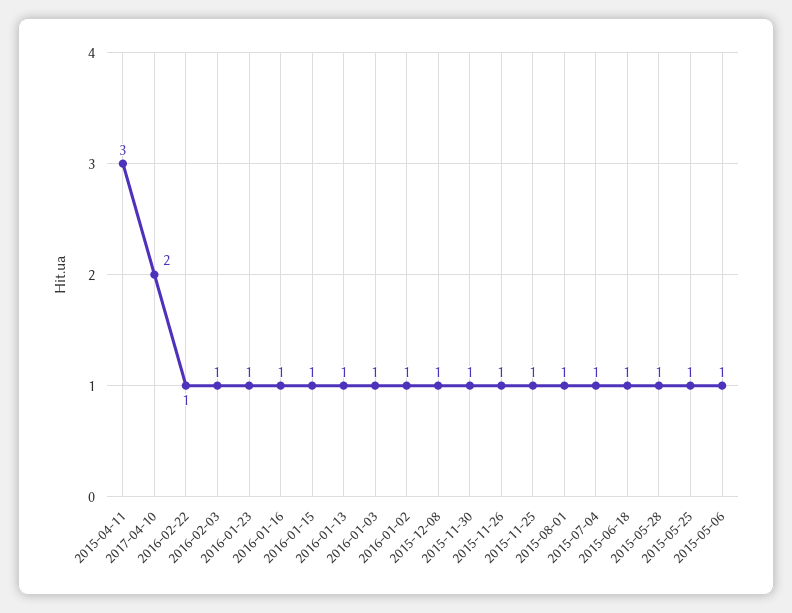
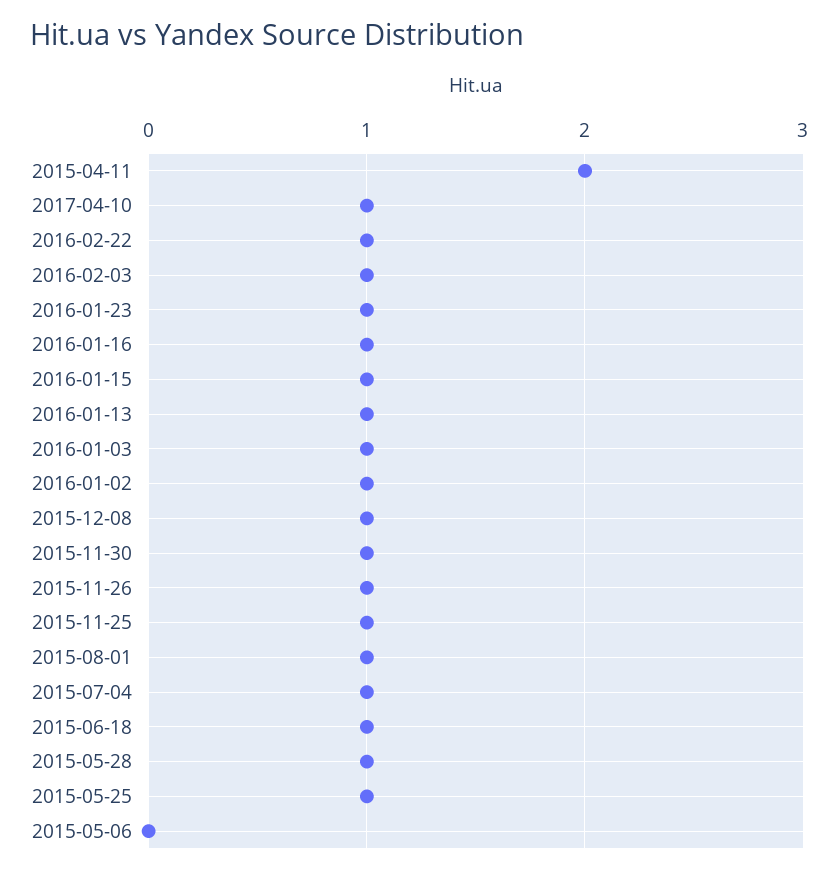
  {
-   "2015-04-11": 3,
+   "2015-04-11": 2,
-   "2017-04-10": 2,
+   "2017-04-10": 1,
    "2016-02-22": 1,
    "2016-02-03": 1,
    "2016-01-23": 1,
    "2016-01-16": 1,
    "2016-01-15": 1,
    "2016-01-13": 1,
    "2016-01-03": 1,
    "2016-01-02": 1,
    "2015-12-08": 1,
    "2015-11-30": 1,
    "2015-11-26": 1,
    "2015-11-25": 1,
    "2015-08-01": 1,
    "2015-07-04": 1,
    "2015-06-18": 1,
    "2015-05-28": 1,
    "2015-05-25": 1,
-   "2015-05-06": 1
+   "2015-05-06": 0
  }

